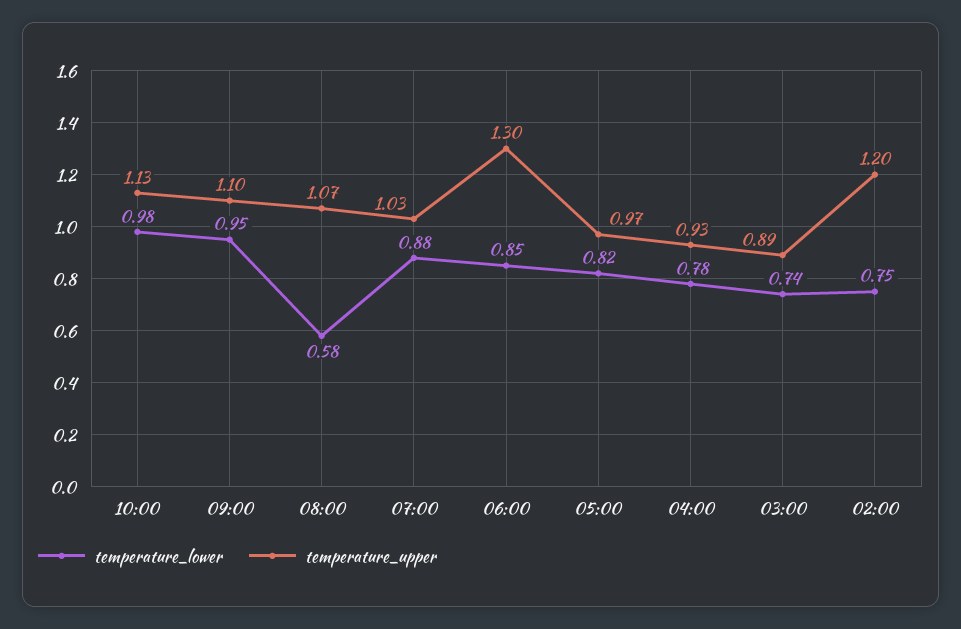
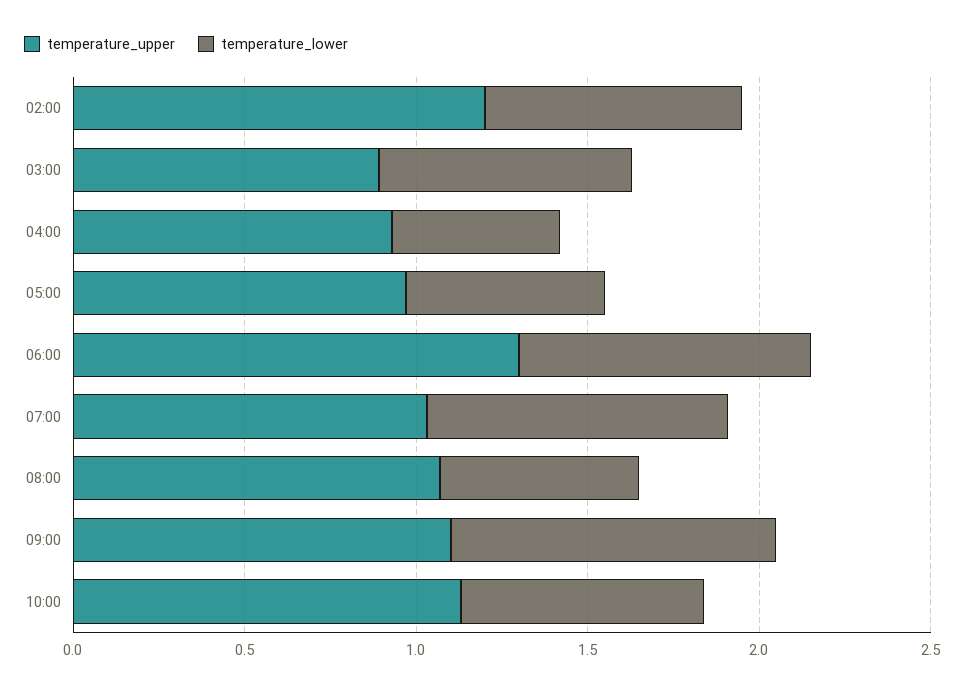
  {
    "temperature_lower": {
-     "10:00": 0.98,
+     "10:00": 0.7,
      "09:00": 0.95,
      "08:00": 0.58,
      "07:00": 0.88,
      "06:00": 0.85,
-     "05:00": 0.82,
+     "05:00": 0.6,
-     "04:00": 0.78,
+     "04:00": 0.5,
      "03:00": 0.74,
      "02:00": 0.75
    },
    "temperature_upper": {
      "10:00": 1.13,
      "09:00": 1.1,
      "08:00": 1.07,
      "07:00": 1.03,
      "06:00": 1.3,
      "05:00": 0.97,
      "04:00": 0.93,
      "03:00": 0.89,
      "02:00": 1.2
    }
  }

